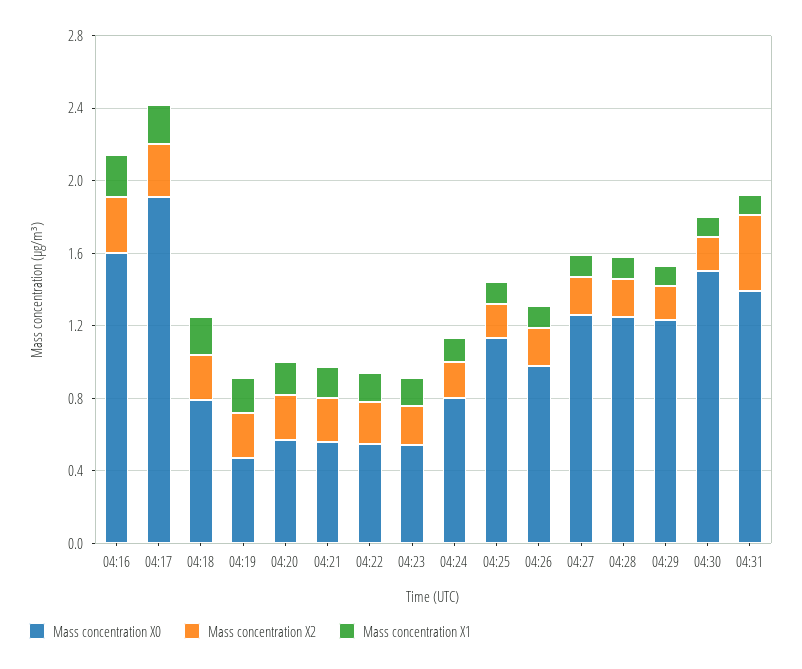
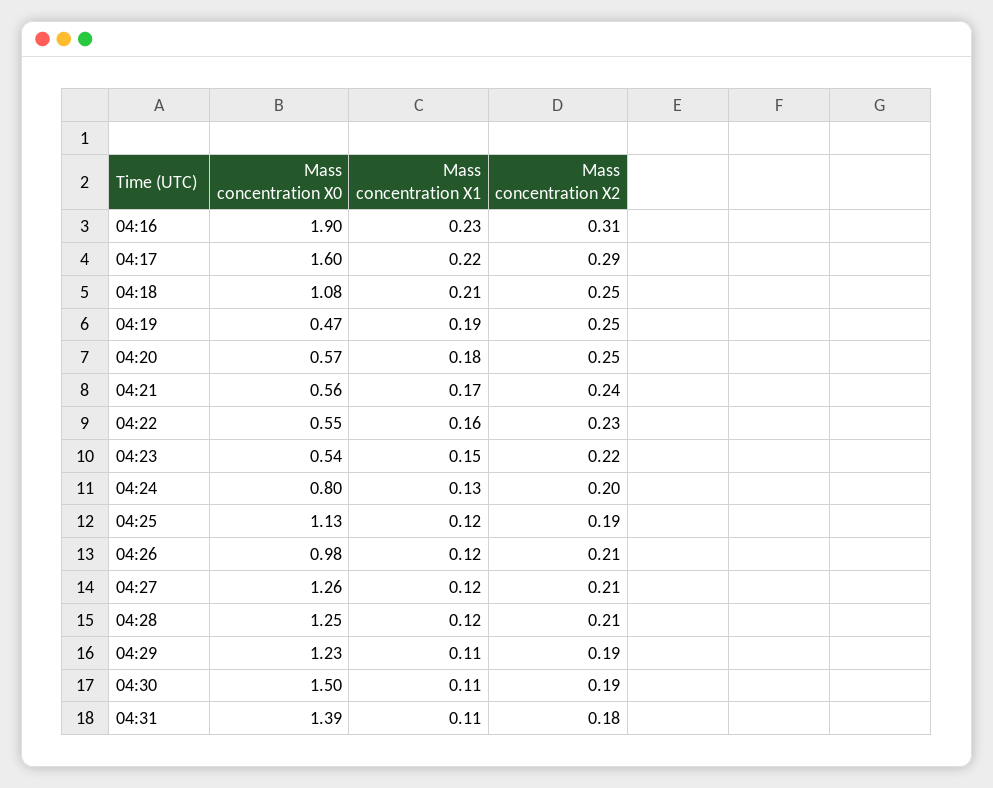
  {
    "Mass concentration X0": {
-     "04:16": 1.6,
+     "04:16": 1.9,
-     "04:17": 1.9,
+     "04:17": 1.6,
-     "04:18": 0.8,
+     "04:18": 1.08,
      "04:19": 0.47,
      "04:20": 0.57,
      "04:21": 0.56,
      "04:22": 0.55,
      "04:23": 0.54,
      "04:24": 0.8,
      "04:25": 1.13,
      "04:26": 0.98,
      "04:27": 1.26,
      "04:28": 1.25,
      "04:29": 1.23,
      "04:30": 1.5,
      "04:31": 1.39
    },
    "Mass concentration X2": {
      "04:16": 0.31,
      "04:17": 0.29,
      "04:18": 0.25,
      "04:19": 0.25,
      "04:20": 0.25,
      "04:21": 0.24,
      "04:22": 0.23,
      "04:23": 0.22,
      "04:24": 0.2,
      "04:25": 0.19,
      "04:26": 0.21,
      "04:27": 0.21,
      "04:28": 0.21,
      "04:29": 0.19,
      "04:30": 0.19,
-     "04:31": 0.4
+     "04:31": 0.18
    },
    "Mass concentration X1": {
      "04:16": 0.23,
      "04:17": 0.22,
      "04:18": 0.21,
      "04:19": 0.19,
      "04:20": 0.18,
      "04:21": 0.17,
      "04:22": 0.16,
      "04:23": 0.15,
      "04:24": 0.13,
      "04:25": 0.12,
      "04:26": 0.12,
      "04:27": 0.12,
      "04:28": 0.12,
      "04:29": 0.11,
      "04:30": 0.11,
      "04:31": 0.11
    }
  }

